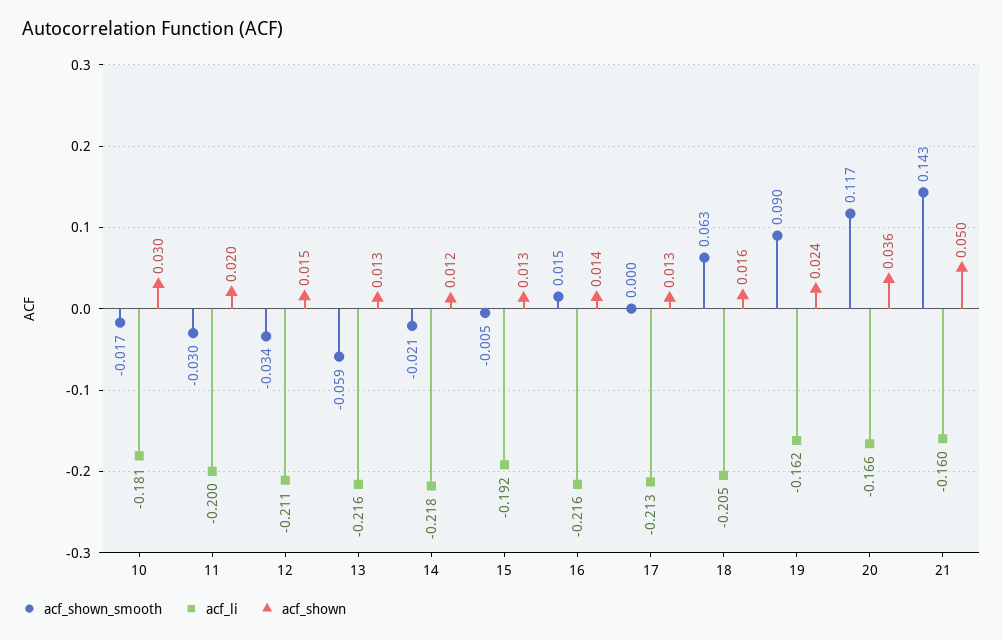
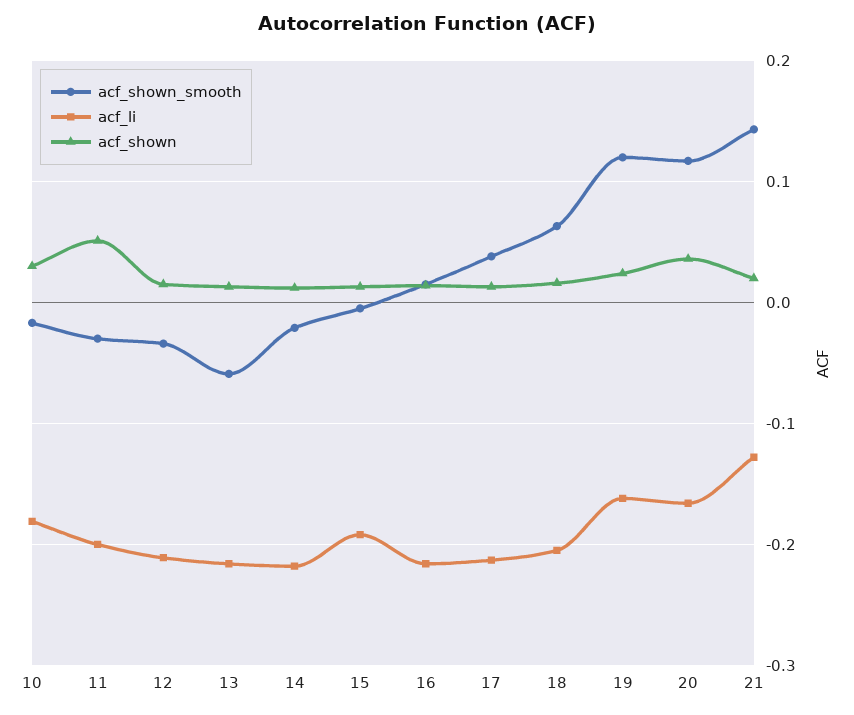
  {
    "acf_shown_smooth": {
      "10": -0.017,
      "11": -0.03,
      "12": -0.034,
      "13": -0.059,
      "14": -0.021,
      "15": -0.005,
      "16": 0.015,
-     "17": 0,
+     "17": 0.04,
      "18": 0.063,
-     "19": 0.09,
+     "19": 0.12,
      "20": 0.117,
      "21": 0.143
    },
    "acf_li": {
      "10": -0.181,
      "11": -0.2,
      "12": -0.211,
      "13": -0.216,
      "14": -0.218,
      "15": -0.192,
      "16": -0.216,
      "17": -0.213,
      "18": -0.205,
      "19": -0.162,
      "20": -0.166,
-     "21": -0.16
+     "21": -0.13
    },
    "acf_shown": {
      "10": 0.03,
-     "11": 0.02,
+     "11": 0.05,
      "12": 0.015,
      "13": 0.013,
      "14": 0.012,
      "15": 0.013,
      "16": 0.014,
      "17": 0.013,
      "18": 0.016,
      "19": 0.024,
      "20": 0.036,
-     "21": 0.05
+     "21": 0.02
    }
  }

